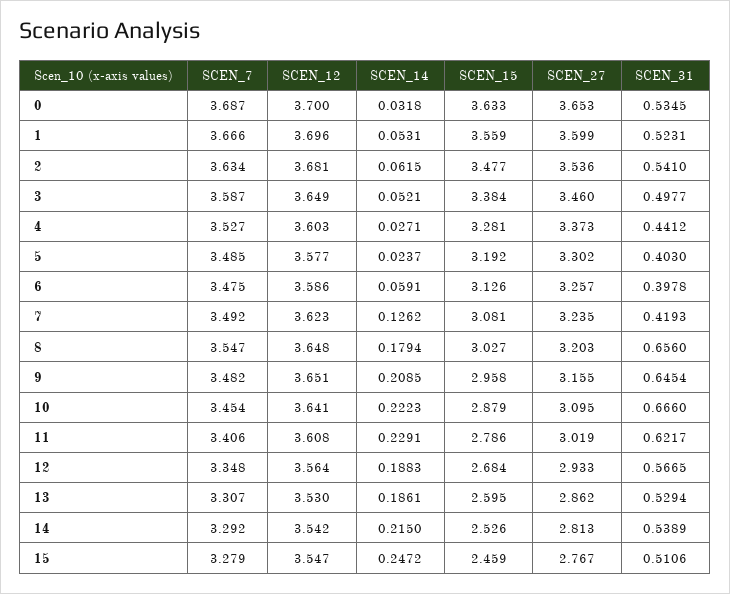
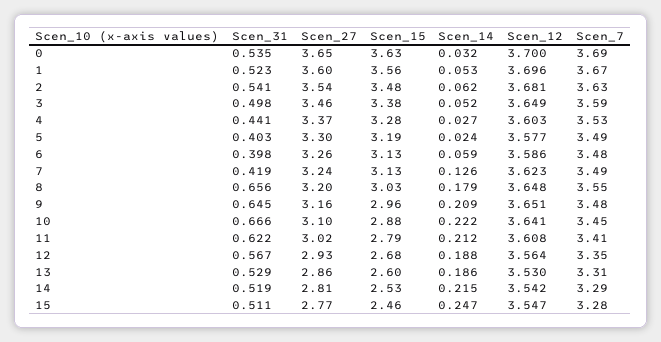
  {
    "SCEN_7": {
      "0": 3.687,
      "1": 3.666,
      "2": 3.634,
      "3": 3.587,
      "4": 3.527,
      "5": 3.485,
      "6": 3.475,
      "7": 3.492,
      "8": 3.547,
      "9": 3.482,
      "10": 3.454,
      "11": 3.406,
      "12": 3.348,
      "13": 3.307,
      "14": 3.292,
      "15": 3.279
    },
    "SCEN_12": {
      "0": 3.7,
      "1": 3.696,
      "2": 3.681,
      "3": 3.649,
      "4": 3.603,
      "5": 3.577,
      "6": 3.586,
      "7": 3.623,
      "8": 3.648,
      "9": 3.651,
      "10": 3.641,
      "11": 3.608,
      "12": 3.564,
      "13": 3.53,
      "14": 3.542,
      "15": 3.547
    },
    "SCEN_14": {
      "0": 0.0318,
      "1": 0.0531,
      "2": 0.0615,
      "3": 0.0521,
      "4": 0.0271,
      "5": 0.0237,
      "6": 0.0591,
      "7": 0.1262,
      "8": 0.1794,
      "9": 0.2085,
      "10": 0.2223,
-     "11": 0.2291,
+     "11": 0.212,
      "12": 0.1883,
      "13": 0.1861,
      "14": 0.215,
      "15": 0.2472
    },
    "SCEN_15": {
      "0": 3.633,
      "1": 3.559,
      "2": 3.477,
      "3": 3.384,
      "4": 3.281,
      "5": 3.192,
      "6": 3.126,
-     "7": 3.081,
+     "7": 3.13,
      "8": 3.027,
      "9": 2.958,
      "10": 2.879,
      "11": 2.786,
      "12": 2.684,
      "13": 2.595,
      "14": 2.526,
      "15": 2.459
    },
    "SCEN_27": {
      "0": 3.653,
      "1": 3.599,
      "2": 3.536,
      "3": 3.46,
      "4": 3.373,
      "5": 3.302,
      "6": 3.257,
      "7": 3.235,
      "8": 3.203,
      "9": 3.155,
      "10": 3.095,
      "11": 3.019,
      "12": 2.933,
      "13": 2.862,
      "14": 2.813,
      "15": 2.767
    },
    "SCEN_31": {
      "0": 0.5345,
      "1": 0.5231,
      "2": 0.541,
      "3": 0.4977,
      "4": 0.4412,
      "5": 0.403,
      "6": 0.3978,
      "7": 0.4193,
      "8": 0.656,
      "9": 0.6454,
      "10": 0.666,
      "11": 0.6217,
      "12": 0.5665,
      "13": 0.5294,
-     "14": 0.5389,
+     "14": 0.519,
      "15": 0.5106
    }
  }

